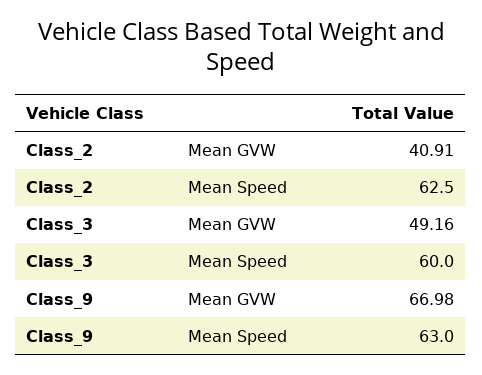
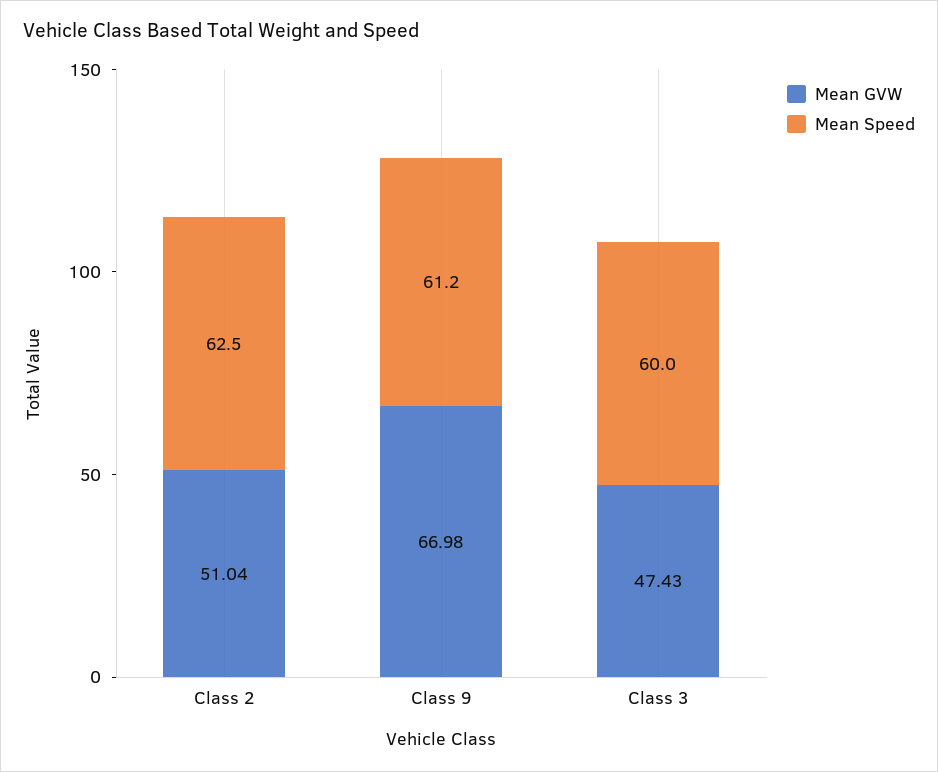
  {
    "Mean GVW": {
-     "Class_2": 40.91,
+     "Class_2": 51.04,
-     "Class_3": 49.16,
+     "Class_3": 47.43,
      "Class_9": 66.98
    },
    "Mean Speed": {
      "Class_2": 62.5,
      "Class_3": 60,
-     "Class_9": 63
+     "Class_9": 61.2
    }
  }

